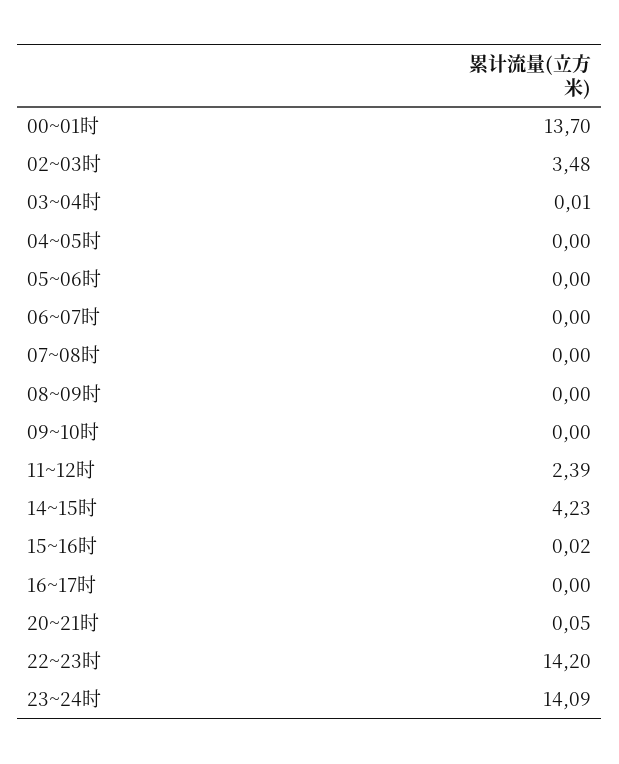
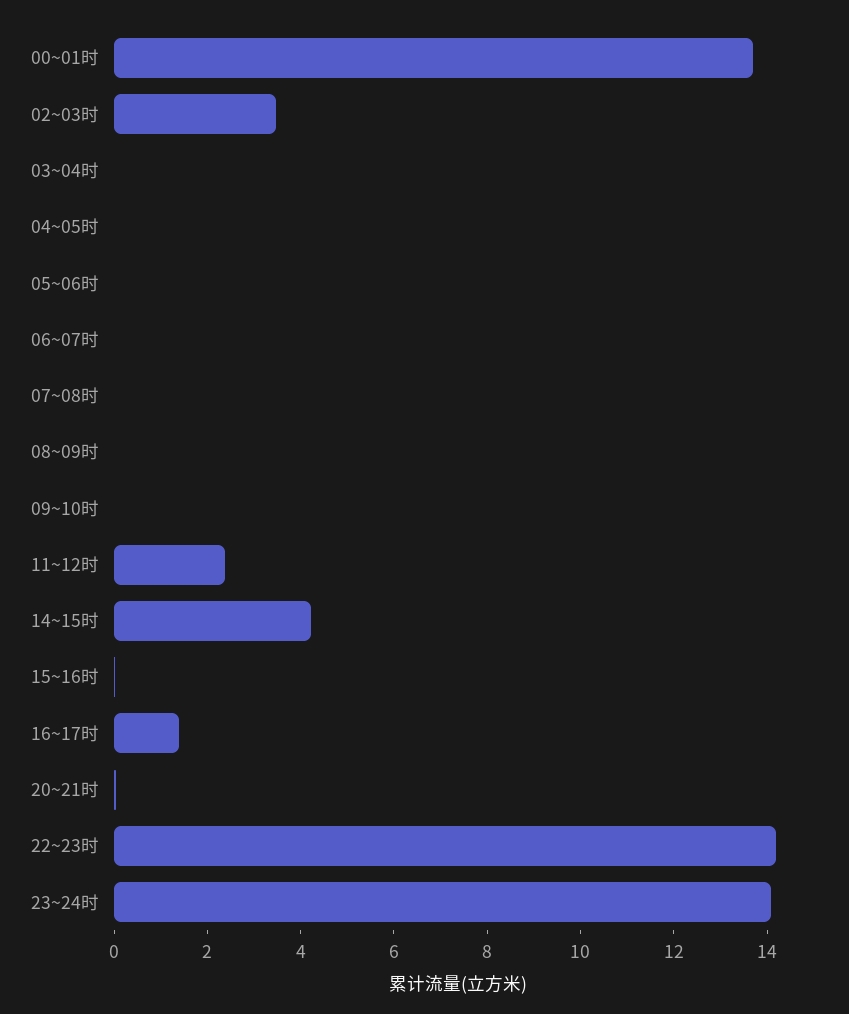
  {
    "00~01时": 13.7,
    "02~03时": 3.48,
    "03~04时": 0.01,
    "04~05时": 0,
    "05~06时": 0,
    "06~07时": 0,
    "07~08时": 0,
    "08~09时": 0,
    "09~10时": 0,
    "11~12时": 2.39,
    "14~15时": 4.23,
    "15~16时": 0.02,
-   "16~17时": 0,
+   "16~17时": 1.5,
    "20~21时": 0.05,
    "22~23时": 14.2,
    "23~24时": 14.09
  }

